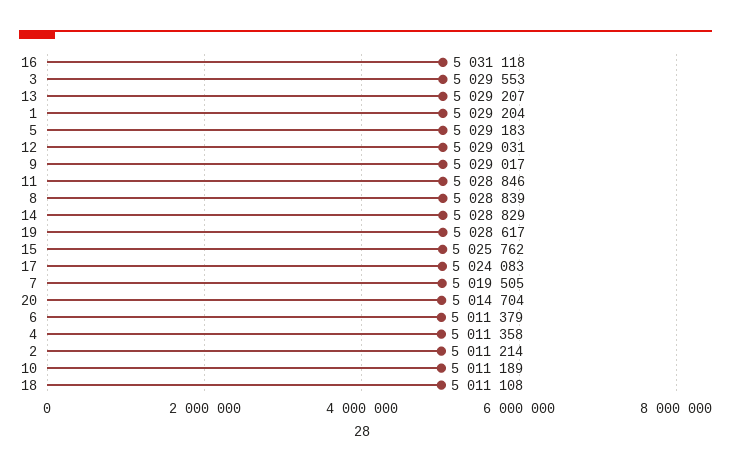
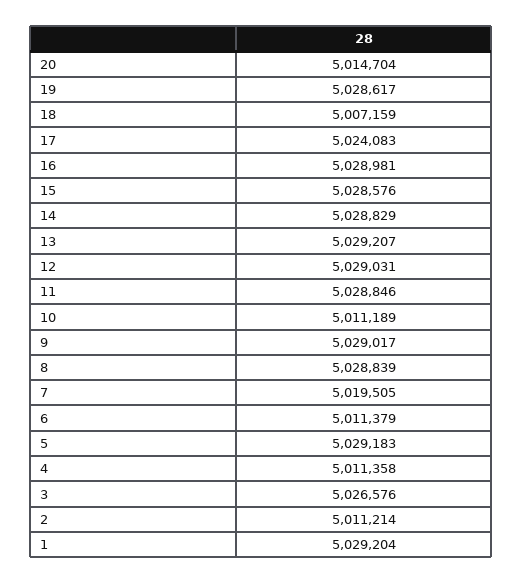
  {
-   "16": 5031118,
+   "16": 5028981,
-   "3": 5029553,
+   "3": 5026576,
    "13": 5029207,
    "1": 5029204,
    "5": 5029183,
    "12": 5029031,
    "9": 5029017,
    "11": 5028846,
    "8": 5028839,
    "14": 5028829,
    "19": 5028617,
-   "15": 5025762,
+   "15": 5028576,
    "17": 5024083,
    "7": 5019505,
    "20": 5014704,
    "6": 5011379,
    "4": 5011358,
    "2": 5011214,
    "10": 5011189,
-   "18": 5011108
+   "18": 5007159
  }

